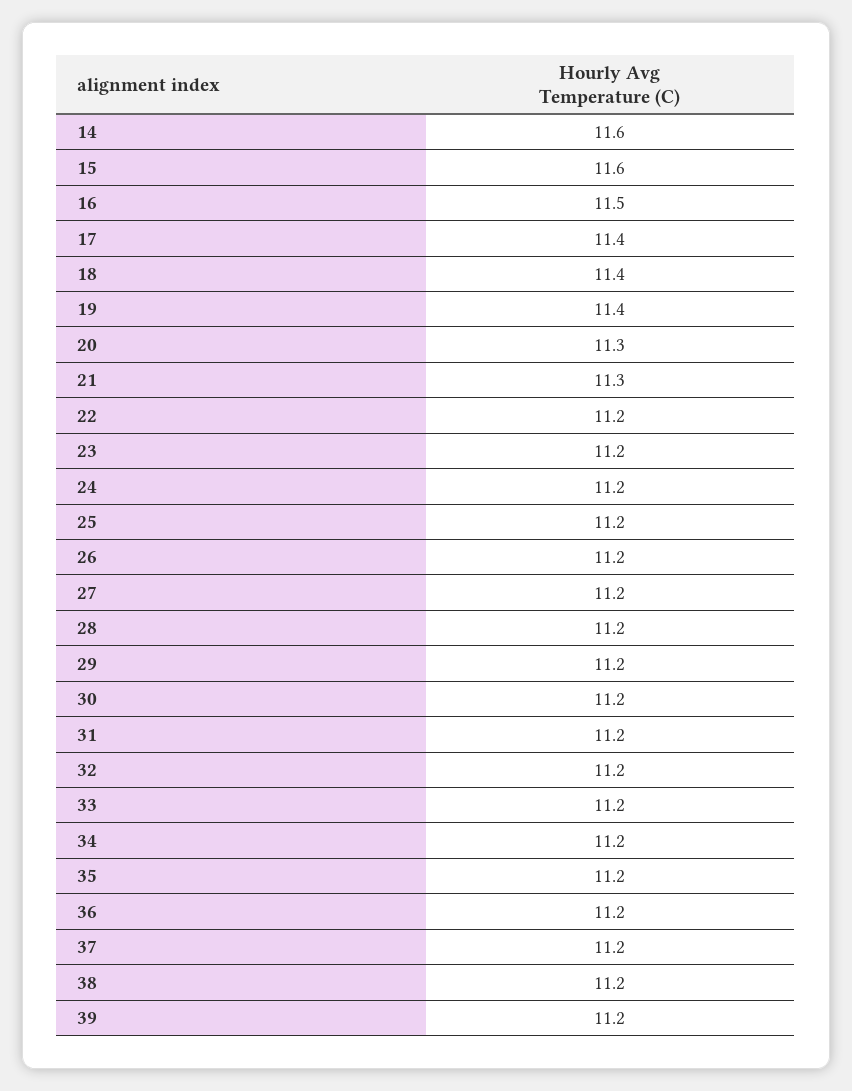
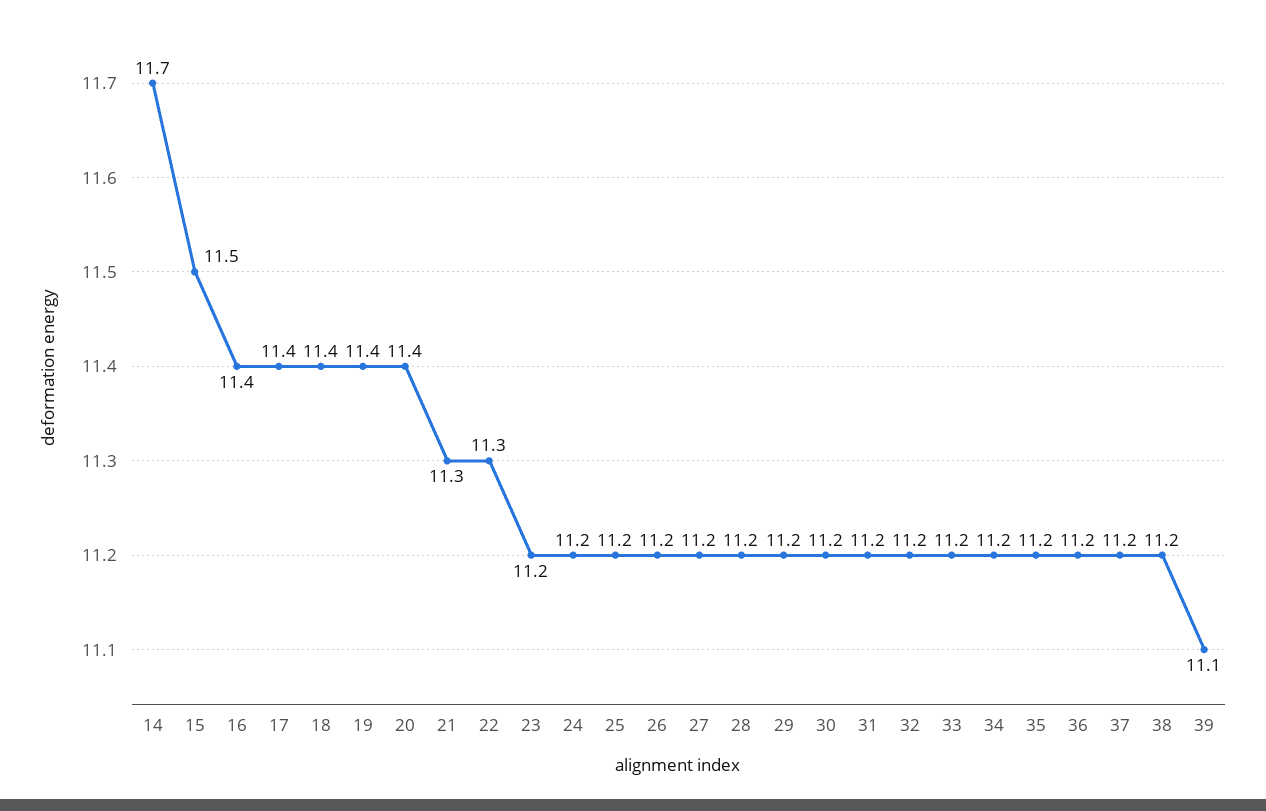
  {
-   "14": 11.6,
+   "14": 11.7,
-   "15": 11.6,
+   "15": 11.5,
-   "16": 11.5,
+   "16": 11.4,
    "17": 11.4,
    "18": 11.4,
    "19": 11.4,
-   "20": 11.3,
+   "20": 11.4,
    "21": 11.3,
-   "22": 11.2,
+   "22": 11.3,
    "23": 11.2,
    "24": 11.2,
    "25": 11.2,
    "26": 11.2,
    "27": 11.2,
    "28": 11.2,
    "29": 11.2,
    "30": 11.2,
    "31": 11.2,
    "32": 11.2,
    "33": 11.2,
    "34": 11.2,
    "35": 11.2,
    "36": 11.2,
    "37": 11.2,
    "38": 11.2,
-   "39": 11.2
+   "39": 11.1
  }

